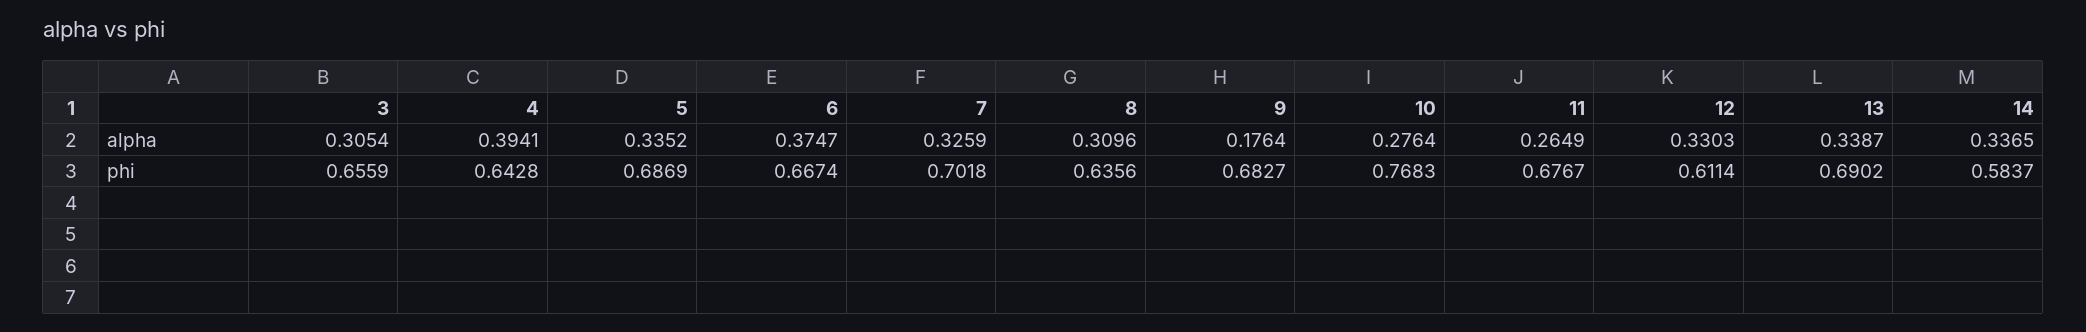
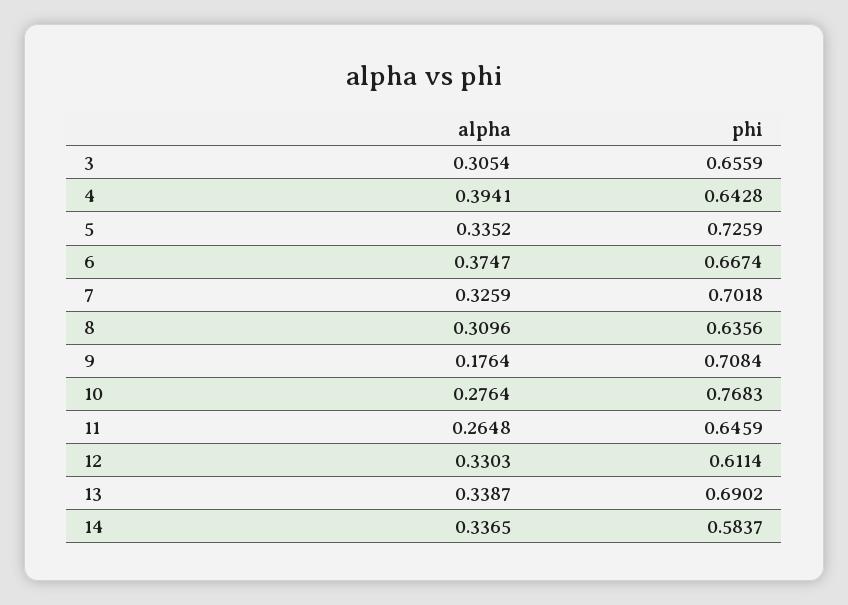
  {
    "3": {
      "alpha": 0.3054,
      "phi": 0.6559
    },
    "4": {
      "alpha": 0.3941,
      "phi": 0.6428
    },
    "5": {
      "alpha": 0.3352,
-     "phi": 0.6869
+     "phi": 0.7259
    },
    "6": {
      "alpha": 0.3747,
      "phi": 0.6674
    },
    "7": {
      "alpha": 0.3259,
      "phi": 0.7018
    },
    "8": {
      "alpha": 0.3096,
      "phi": 0.6356
    },
    "9": {
      "alpha": 0.1764,
-     "phi": 0.6827
+     "phi": 0.7084
    },
    "10": {
      "alpha": 0.2764,
      "phi": 0.7683
    },
    "11": {
-     "alpha": 0.2649,
+     "alpha": 0.2648,
-     "phi": 0.6767
+     "phi": 0.6459
    },
    "12": {
      "alpha": 0.3303,
      "phi": 0.6114
    },
    "13": {
      "alpha": 0.3387,
      "phi": 0.6902
    },
    "14": {
      "alpha": 0.3365,
      "phi": 0.5837
    }
  }

